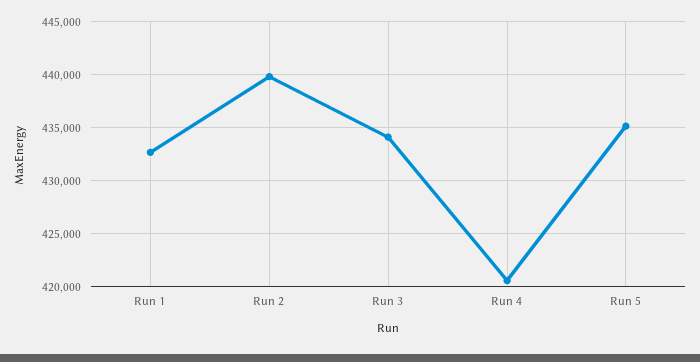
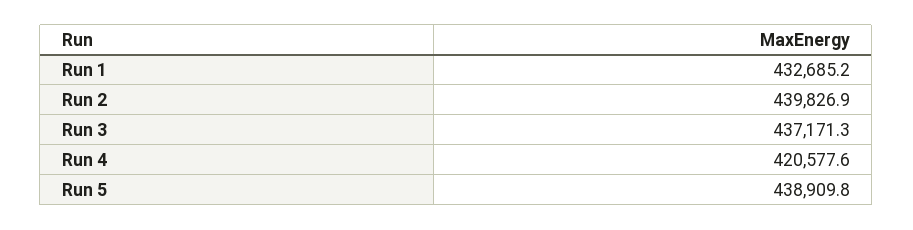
  {
    "Run 1": 432685.2,
    "Run 2": 439826.9,
-   "Run 3": 434000,
+   "Run 3": 437171.3,
    "Run 4": 420577.6,
-   "Run 5": 435000
+   "Run 5": 438909.8
  }

